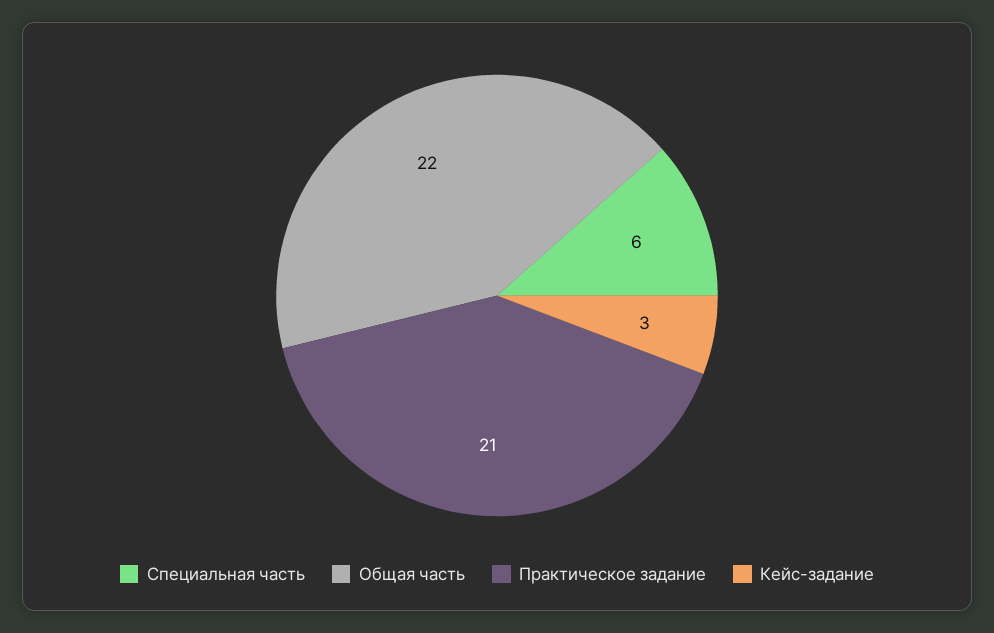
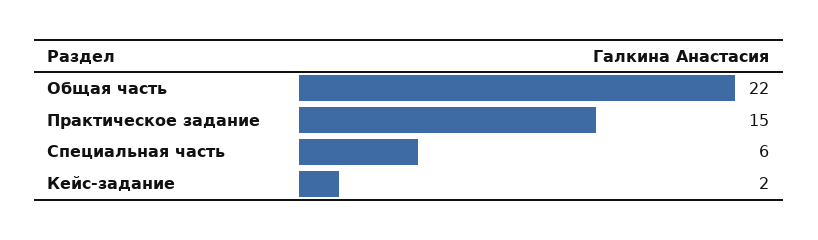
  {
    "Специальная часть": 6,
    "Общая часть": 22,
-   "Практическое задание": 21,
+   "Практическое задание": 15,
-   "Кейс-задание": 3
+   "Кейс-задание": 2
  }

